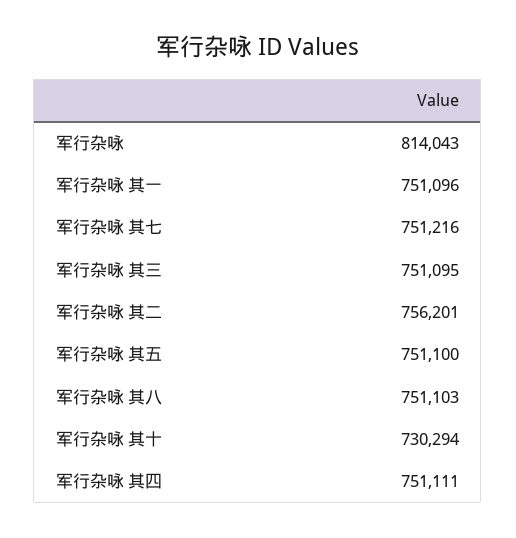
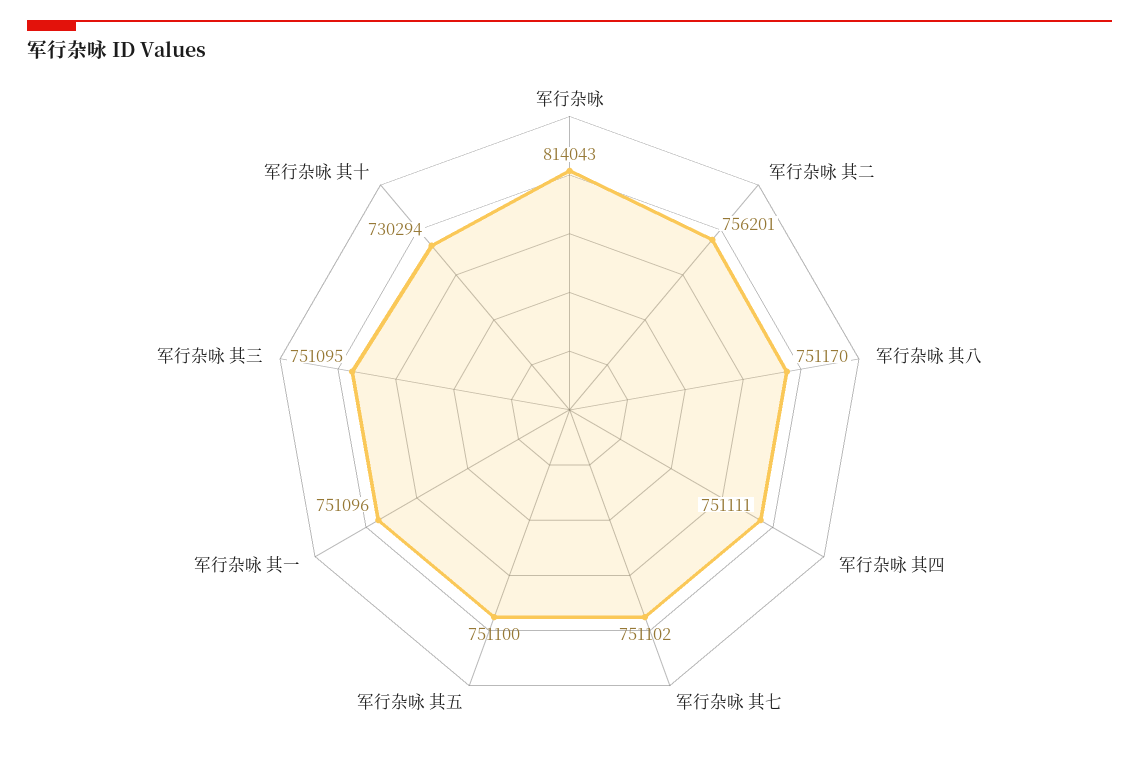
  {
    "军行杂咏": 814043,
    "军行杂咏 其一": 751096,
-   "军行杂咏 其七": 751216,
+   "军行杂咏 其七": 751102,
    "军行杂咏 其三": 751095,
    "军行杂咏 其二": 756201,
    "军行杂咏 其五": 751100,
-   "军行杂咏 其八": 751103,
+   "军行杂咏 其八": 751170,
    "军行杂咏 其十": 730294,
    "军行杂咏 其四": 751111
  }

